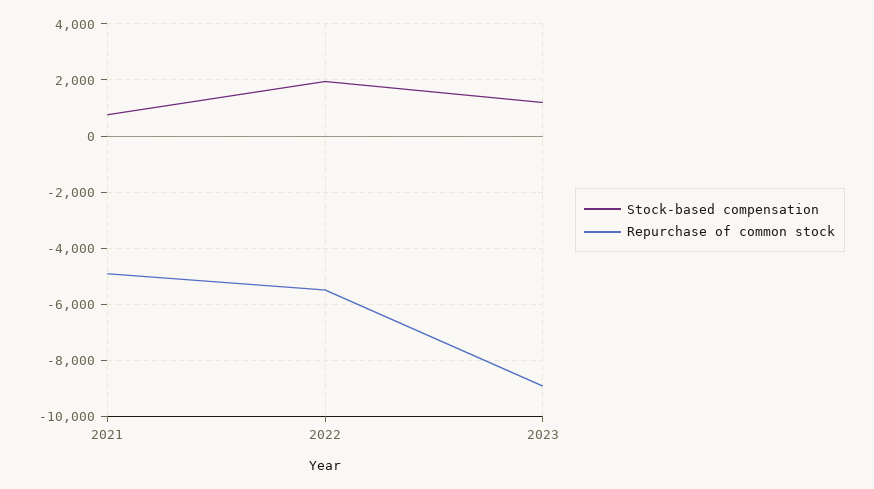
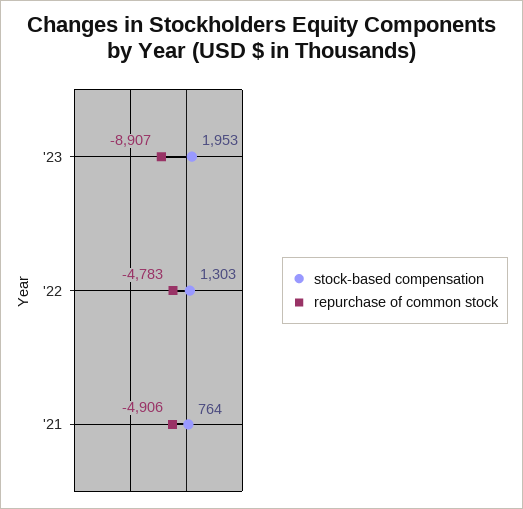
  {
    "Stock-based compensation": {
      "2021": 764,
-     "2022": 2000,
+     "2022": 1303,
-     "2023": 1250
+     "2023": 1953
    },
    "Repurchase of common stock": {
      "2021": -4906,
-     "2022": -5500,
+     "2022": -4783,
      "2023": -8907
    }
  }

